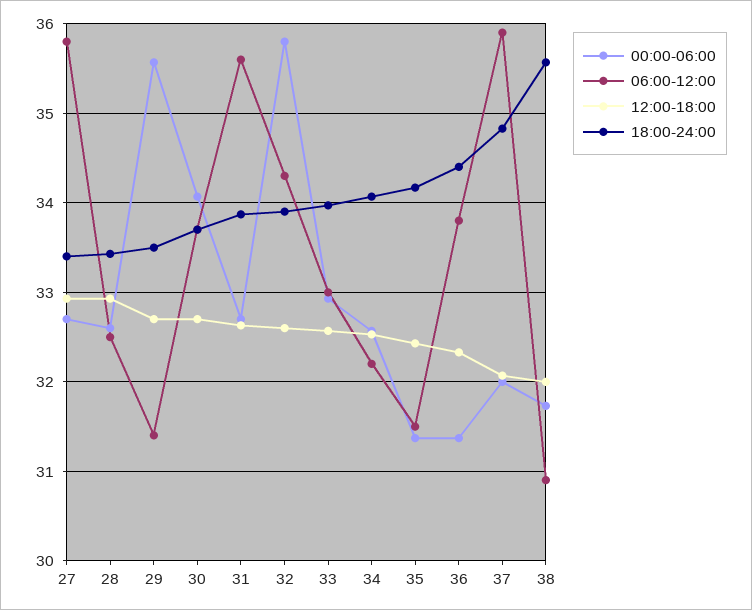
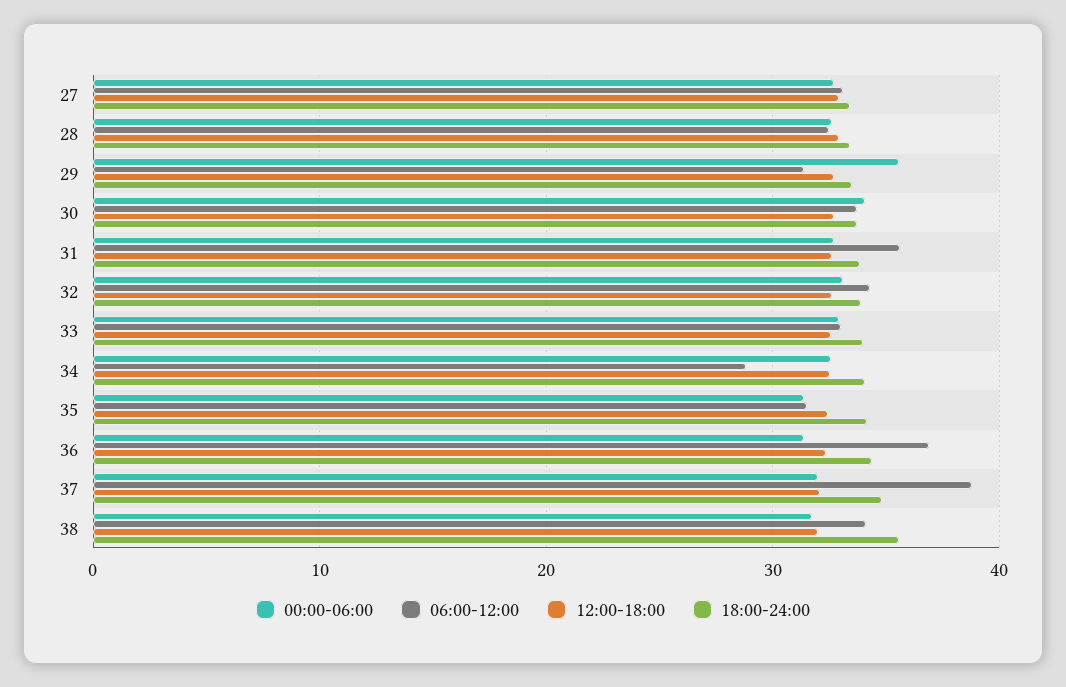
  {
    "00:00-06:00": {
      "27": 32.7,
      "28": 32.6,
      "29": 35.6,
      "30": 34.1,
      "31": 32.7,
-     "32": 35.8,
+     "32": 33,
      "33": 32.9,
      "34": 32.6,
      "35": 31.4,
      "36": 31.4,
      "37": 32,
      "38": 31.7
    },
    "06:00-12:00": {
-     "27": 35.8,
+     "27": 33,
      "28": 32.5,
      "29": 31.4,
      "30": 33.7,
      "31": 35.6,
      "32": 34.3,
      "33": 33,
-     "34": 32.2,
+     "34": 29,
      "35": 31.5,
-     "36": 33.8,
+     "36": 37,
-     "37": 35.9,
+     "37": 39,
-     "38": 30.9
+     "38": 34
    },
    "12:00-18:00": {
      "27": 32.9,
      "28": 32.9,
      "29": 32.7,
      "30": 32.7,
      "31": 32.6,
      "32": 32.6,
      "33": 32.6,
      "34": 32.5,
      "35": 32.4,
      "36": 32.3,
      "37": 32.1,
      "38": 32
    },
    "18:00-24:00": {
      "27": 33.4,
      "28": 33.4,
      "29": 33.5,
      "30": 33.7,
      "31": 33.9,
      "32": 33.9,
      "33": 34,
      "34": 34.1,
      "35": 34.2,
      "36": 34.4,
      "37": 34.8,
      "38": 35.6
    }
  }

